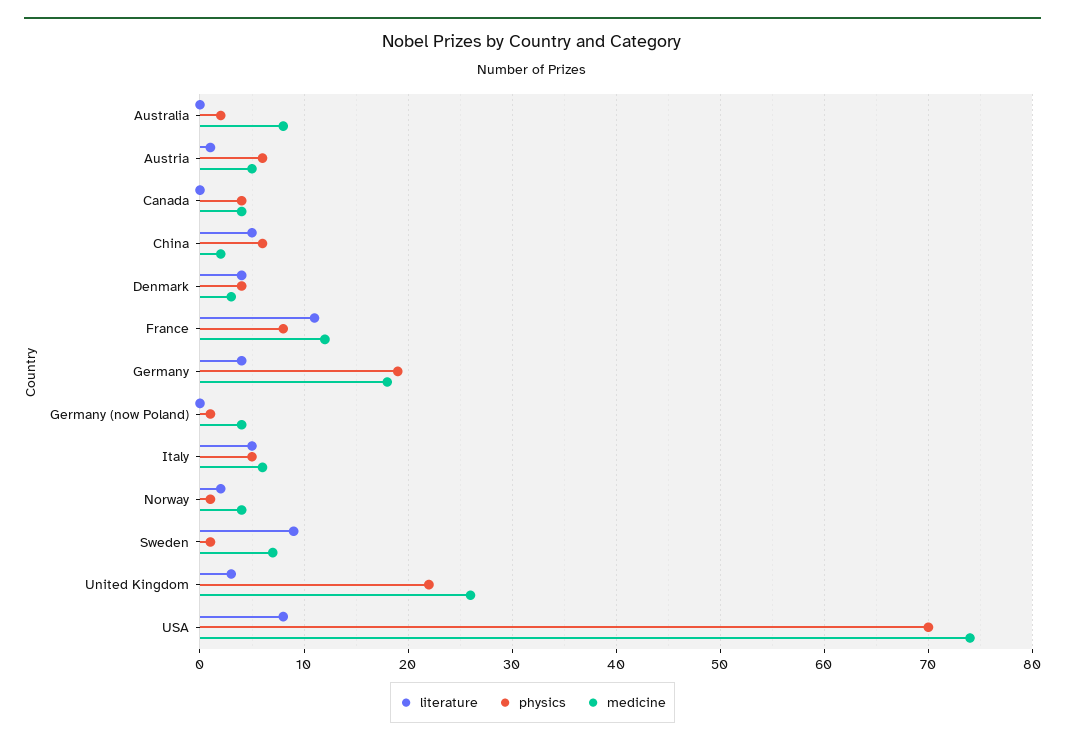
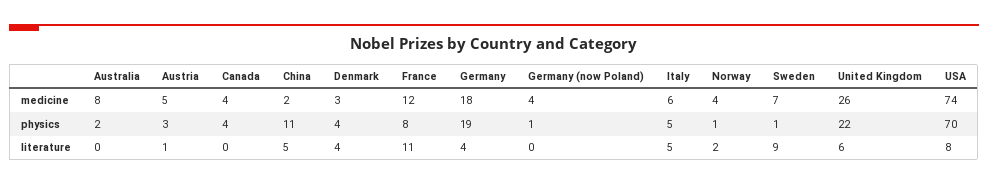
  {
    "literature": {
      "Australia": 0,
      "Austria": 1,
      "Canada": 0,
      "China": 5,
      "Denmark": 4,
      "France": 11,
      "Germany": 4,
      "Germany (now Poland)": 0,
      "Italy": 5,
      "Norway": 2,
      "Sweden": 9,
-     "United Kingdom": 3,
+     "United Kingdom": 6,
      "USA": 8
    },
    "physics": {
      "Australia": 2,
-     "Austria": 6,
+     "Austria": 3,
      "Canada": 4,
-     "China": 6,
+     "China": 11,
      "Denmark": 4,
      "France": 8,
      "Germany": 19,
      "Germany (now Poland)": 1,
      "Italy": 5,
      "Norway": 1,
      "Sweden": 1,
      "United Kingdom": 22,
      "USA": 70
    },
    "medicine": {
      "Australia": 8,
      "Austria": 5,
      "Canada": 4,
      "China": 2,
      "Denmark": 3,
      "France": 12,
      "Germany": 18,
      "Germany (now Poland)": 4,
      "Italy": 6,
      "Norway": 4,
      "Sweden": 7,
      "United Kingdom": 26,
      "USA": 74
    }
  }

